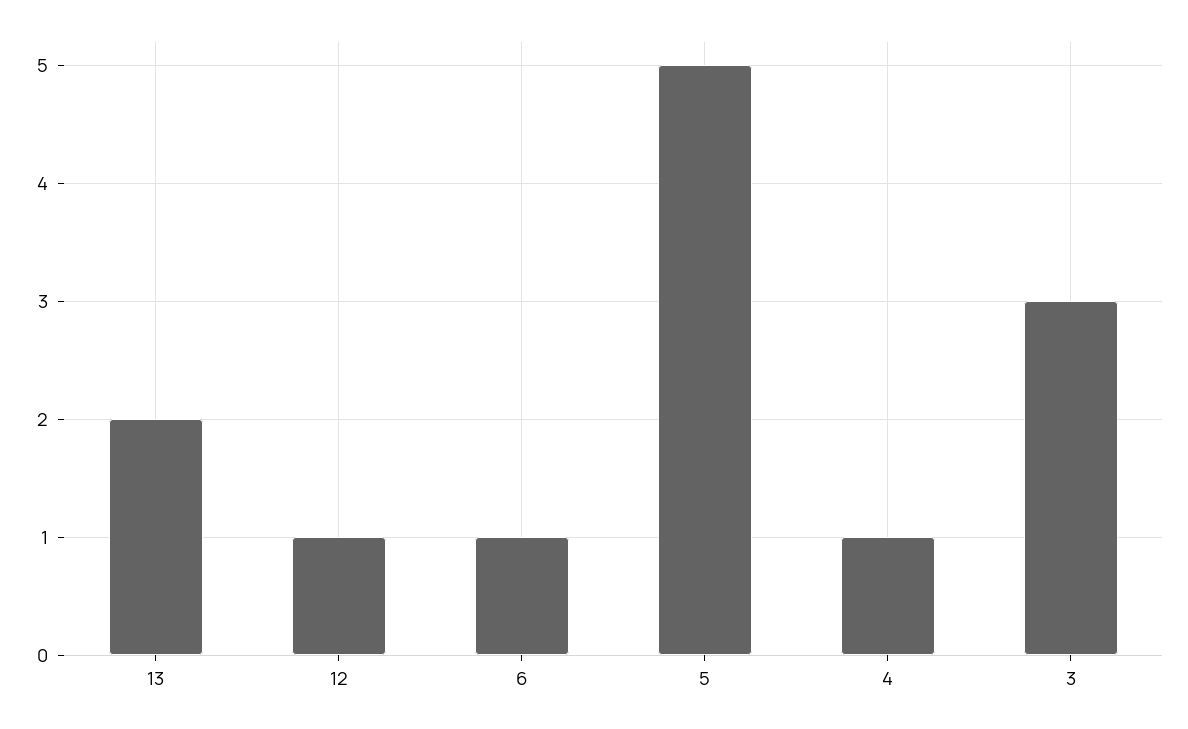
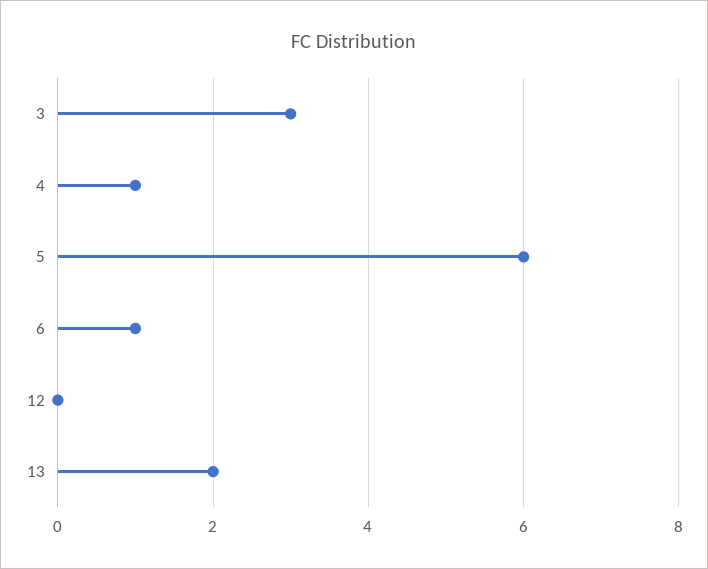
  {
    "13": 2,
-   "12": 1,
+   "12": 0,
    "6": 1,
-   "5": 5,
+   "5": 6,
    "4": 1,
    "3": 3
  }

